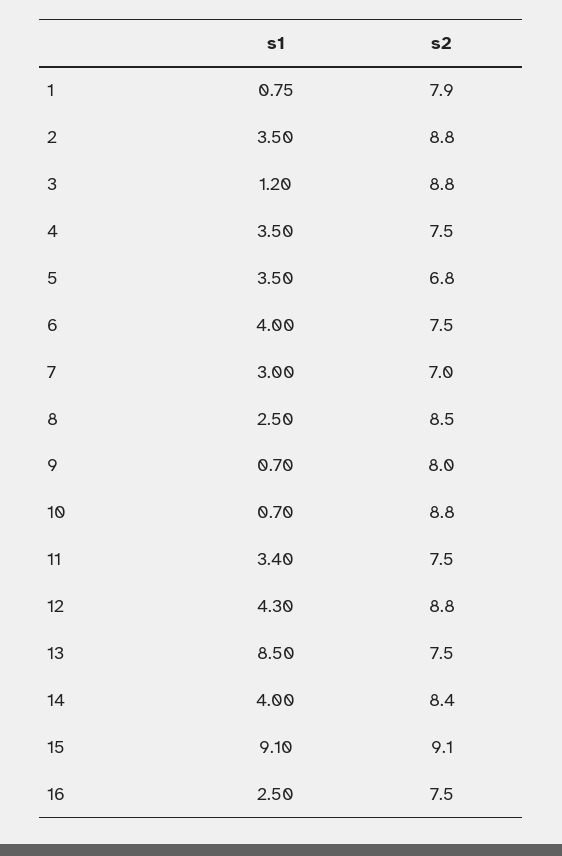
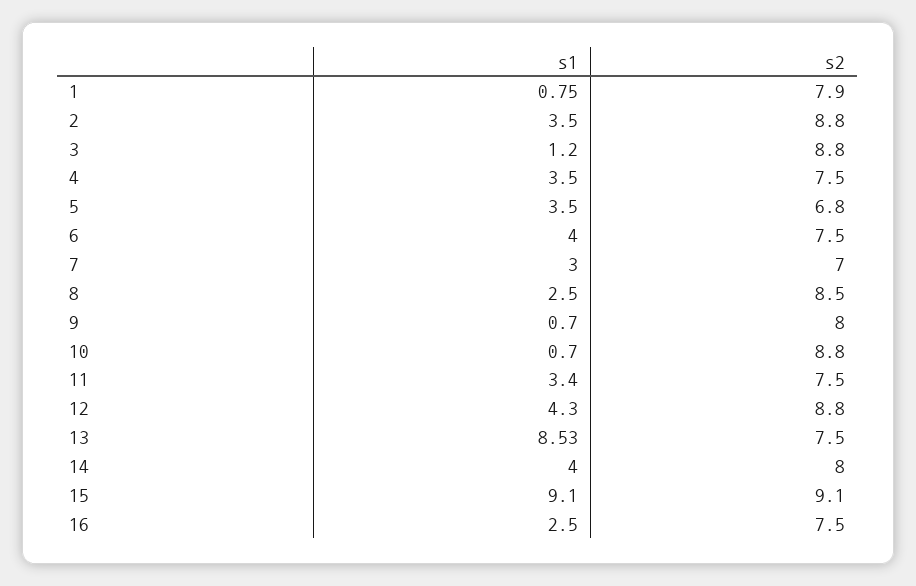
  {
    "s1": {
      "1": 0.75,
      "2": 3.5,
      "3": 1.2,
      "4": 3.5,
      "5": 3.5,
      "6": 4,
      "7": 3,
      "8": 2.5,
      "9": 0.7,
      "10": 0.7,
      "11": 3.4,
      "12": 4.3,
-     "13": 8.5,
+     "13": 8.53,
      "14": 4,
      "15": 9.1,
      "16": 2.5
    },
    "s2": {
      "1": 7.9,
      "2": 8.8,
      "3": 8.8,
      "4": 7.5,
      "5": 6.8,
      "6": 7.5,
      "7": 7,
      "8": 8.5,
      "9": 8,
      "10": 8.8,
      "11": 7.5,
      "12": 8.8,
      "13": 7.5,
-     "14": 8.4,
+     "14": 8,
      "15": 9.1,
      "16": 7.5
    }
  }

